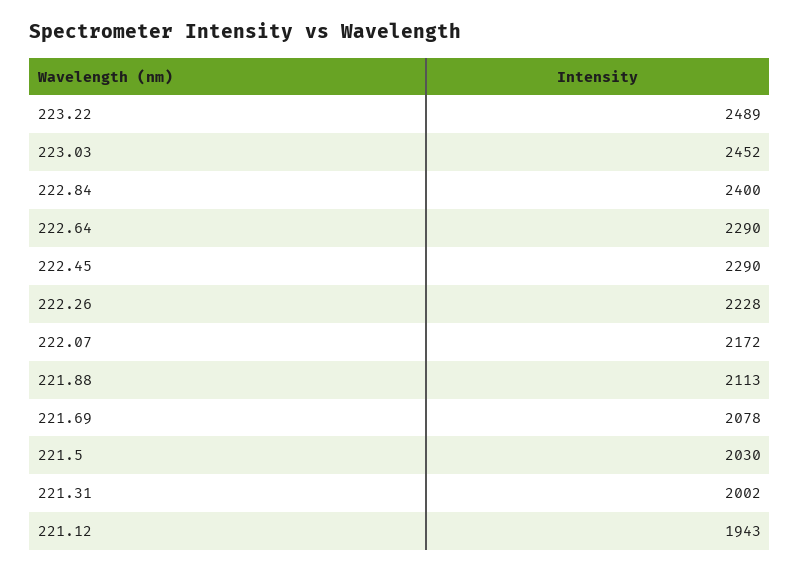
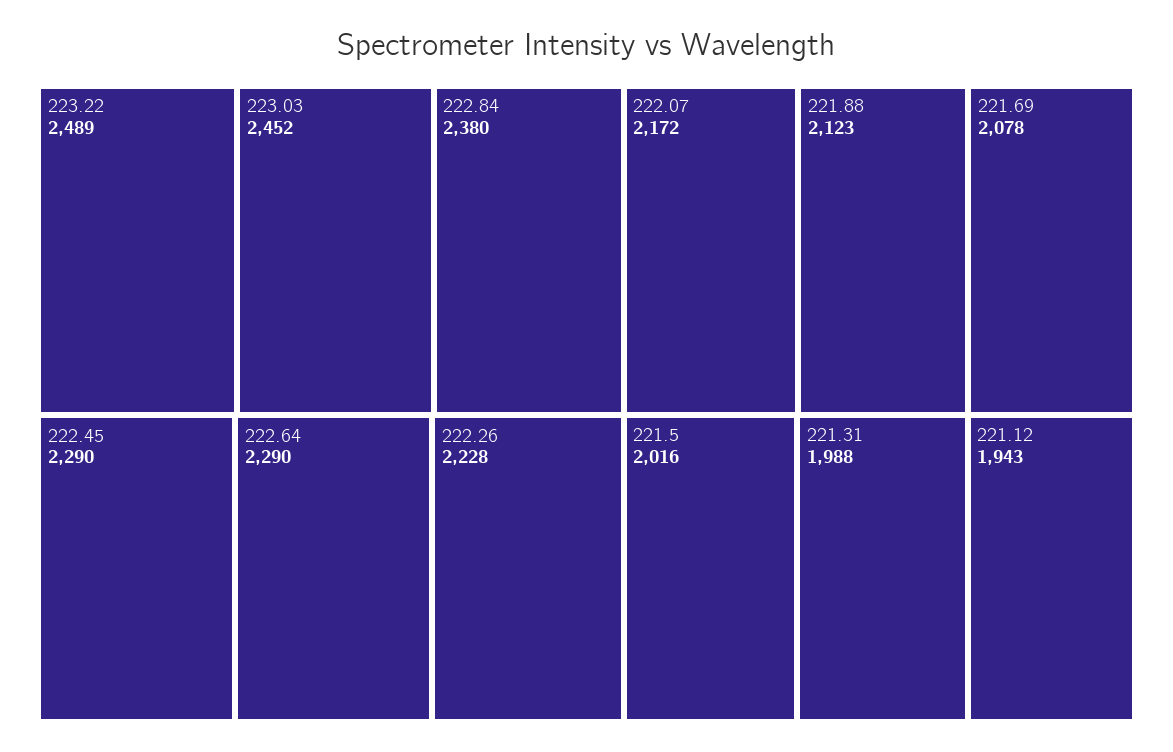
  {
    "223.22": 2489,
    "223.03": 2452,
-   "222.84": 2400,
+   "222.84": 2380,
    "222.64": 2290,
    "222.45": 2290,
    "222.26": 2228,
    "222.07": 2172,
-   "221.88": 2113,
+   "221.88": 2123,
    "221.69": 2078,
-   "221.5": 2030,
+   "221.5": 2016,
-   "221.31": 2002,
+   "221.31": 1988,
    "221.12": 1943
  }

